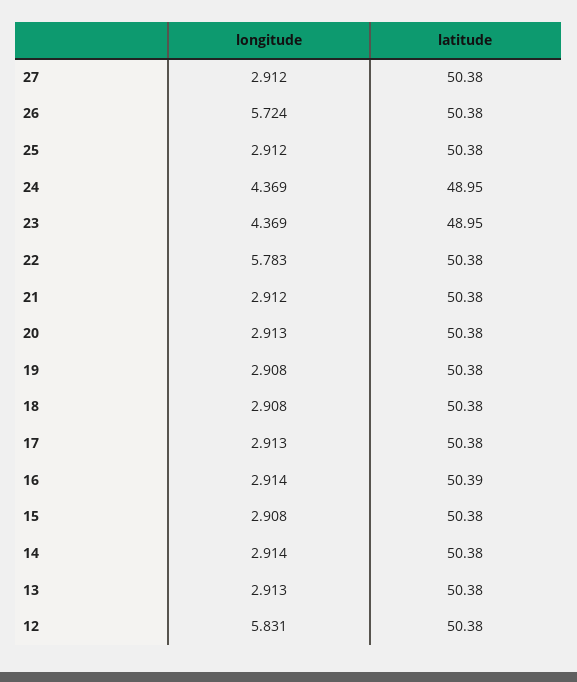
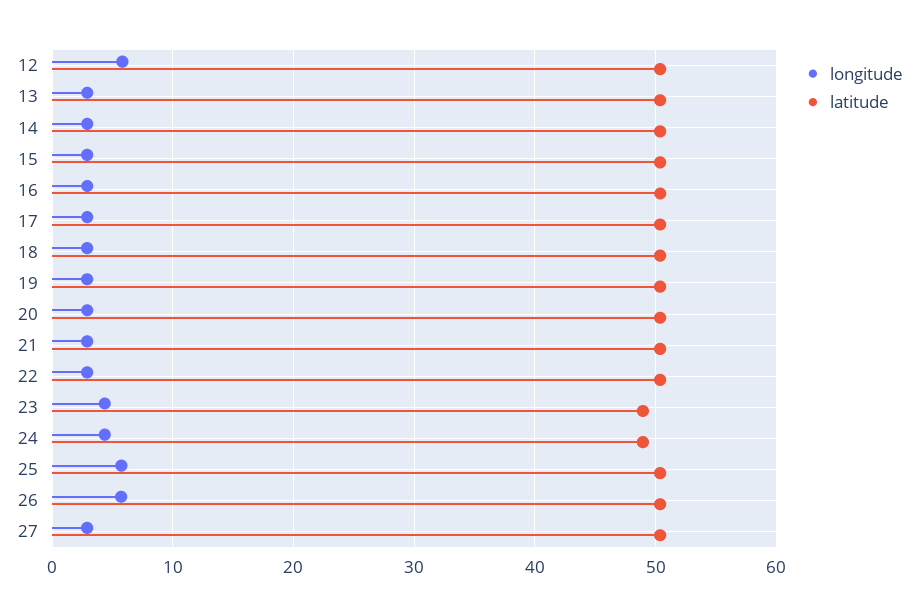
  {
    "longitude": {
      "27": 2.912,
      "26": 5.724,
-     "25": 2.912,
+     "25": 6,
      "24": 4.369,
      "23": 4.369,
-     "22": 5.783,
+     "22": 3,
      "21": 2.912,
      "20": 2.913,
      "19": 2.908,
      "18": 2.908,
      "17": 2.913,
      "16": 2.914,
      "15": 2.908,
      "14": 2.914,
      "13": 2.913,
      "12": 5.831
    },
    "latitude": {
      "27": 50.38,
      "26": 50.38,
      "25": 50.38,
      "24": 48.95,
      "23": 48.95,
      "22": 50.38,
      "21": 50.38,
      "20": 50.38,
      "19": 50.38,
      "18": 50.38,
      "17": 50.38,
      "16": 50.39,
      "15": 50.38,
      "14": 50.38,
      "13": 50.38,
      "12": 50.38
    }
  }

